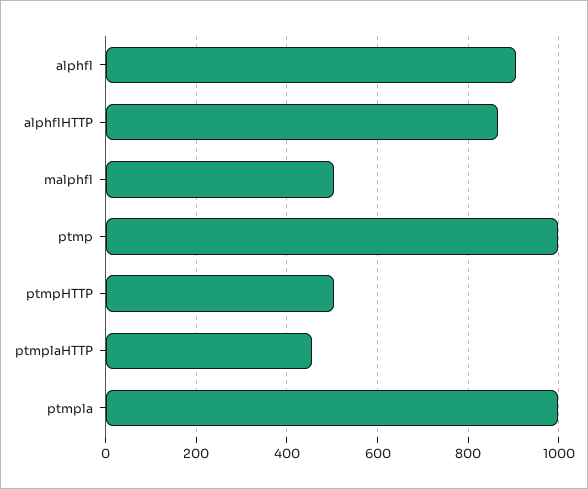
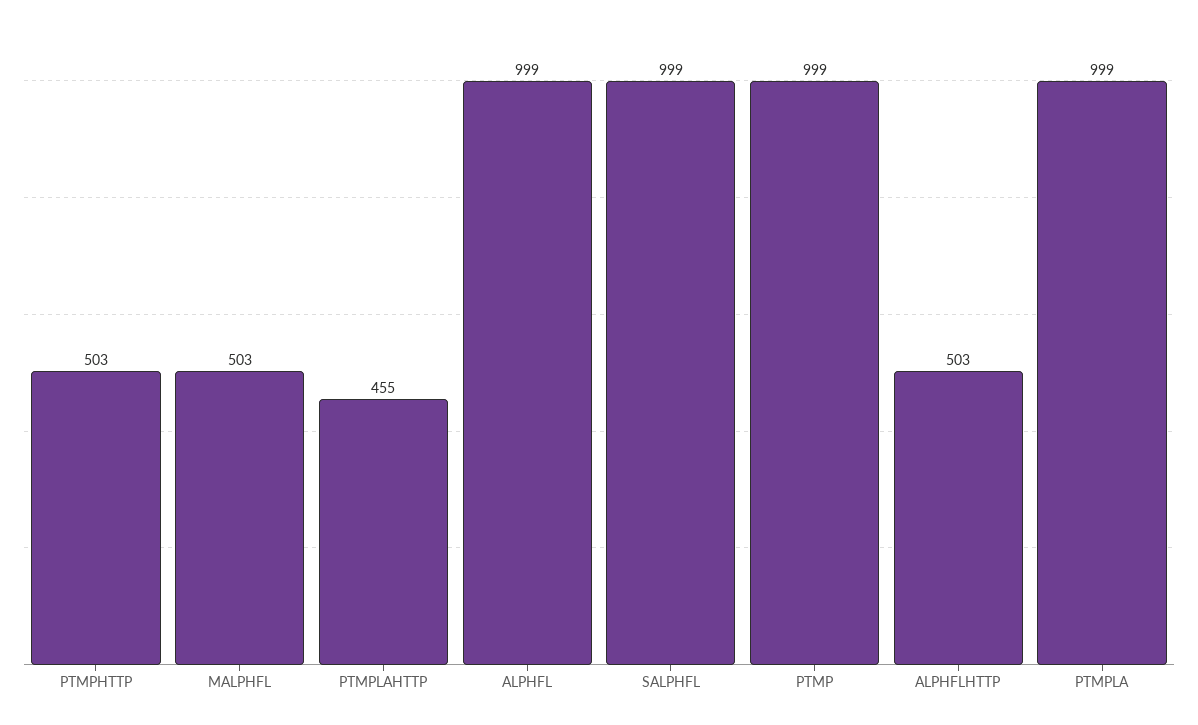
  {
-   "alphfl": 900,
+   "alphfl": 999,
-   "alphflHTTP": 860,
+   "alphflHTTP": 503,
    "malphfl": 503,
    "ptmp": 999,
    "ptmpHTTP": 503,
    "ptmplaHTTP": 455,
-   "ptmpla": 999
+   "ptmpla": 999,
+   "SALPHFL": 999
  }

